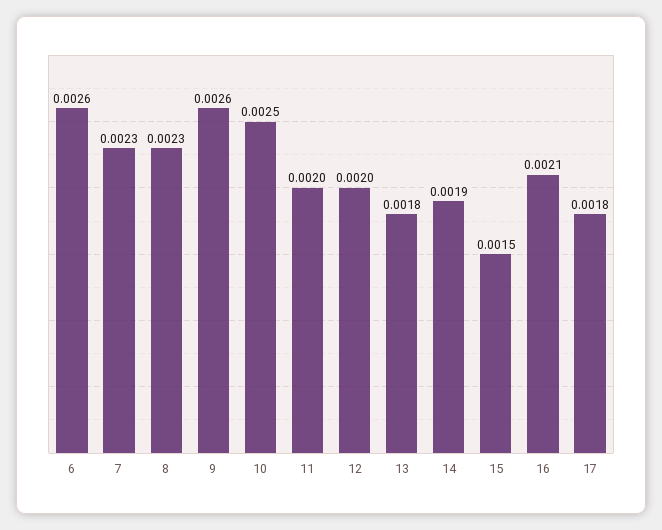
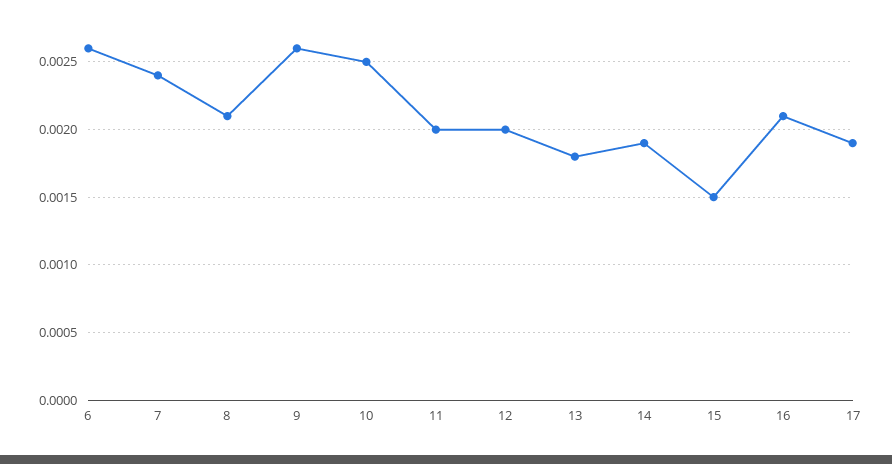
  {
    "6": 0.0026,
-   "7": 0.0023,
+   "7": 0.0024,
-   "8": 0.0023,
+   "8": 0.0021,
    "9": 0.0026,
    "10": 0.0025,
    "11": 0.002,
    "12": 0.002,
    "13": 0.0018,
    "14": 0.0019,
    "15": 0.0015,
    "16": 0.0021,
-   "17": 0.0018
+   "17": 0.0019
  }

